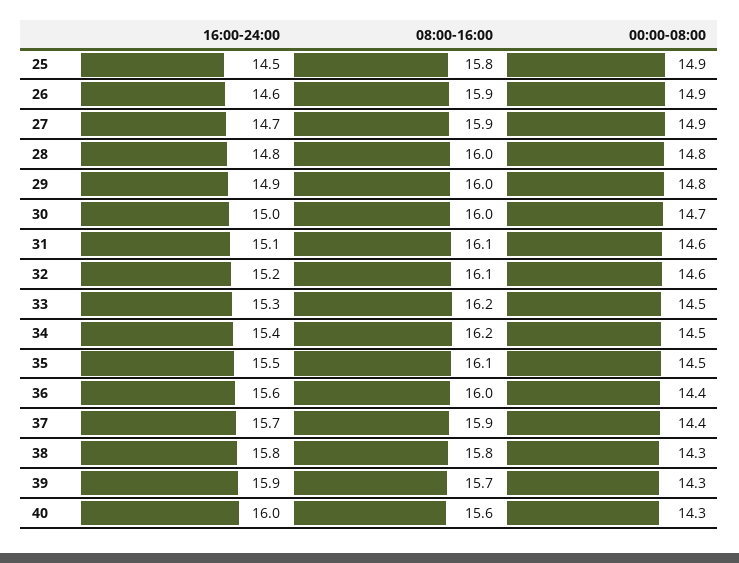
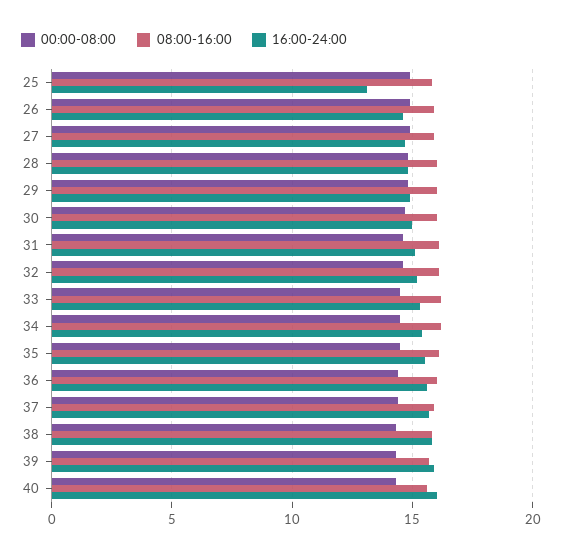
  {
    "16:00-24:00": {
-     "25": 14.5,
+     "25": 13,
      "26": 14.6,
      "27": 14.7,
      "28": 14.8,
      "29": 14.9,
      "30": 15,
      "31": 15.1,
      "32": 15.2,
      "33": 15.3,
      "34": 15.4,
      "35": 15.5,
      "36": 15.6,
      "37": 15.7,
      "38": 15.8,
      "39": 15.9,
      "40": 16
    },
    "08:00-16:00": {
      "25": 15.8,
      "26": 15.9,
      "27": 15.9,
      "28": 16,
      "29": 16,
      "30": 16,
      "31": 16.1,
      "32": 16.1,
      "33": 16.2,
      "34": 16.2,
      "35": 16.1,
      "36": 16,
      "37": 15.9,
      "38": 15.8,
      "39": 15.7,
      "40": 15.6
    },
    "00:00-08:00": {
      "25": 14.9,
      "26": 14.9,
      "27": 14.9,
      "28": 14.8,
      "29": 14.8,
      "30": 14.7,
      "31": 14.6,
      "32": 14.6,
      "33": 14.5,
      "34": 14.5,
      "35": 14.5,
      "36": 14.4,
      "37": 14.4,
      "38": 14.3,
      "39": 14.3,
      "40": 14.3
    }
  }

